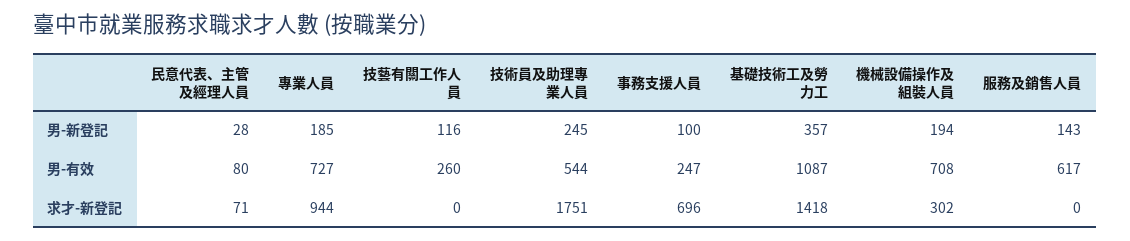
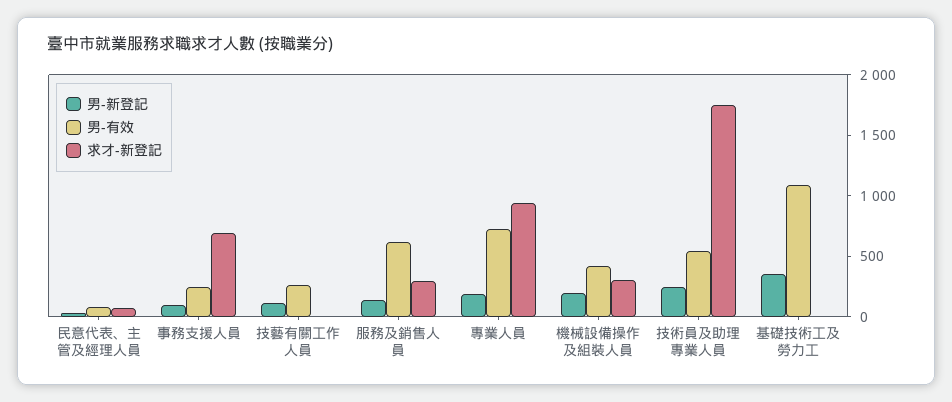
  {
    "男-新登記": {
      "民意代表、主管及經理人員": 28,
      "專業人員": 185,
      "技藝有關工作人員": 116,
      "技術員及助理專業人員": 245,
      "事務支援人員": 100,
      "基礎技術工及勞力工": 357,
      "機械設備操作及組裝人員": 194,
      "服務及銷售人員": 143
    },
    "男-有效": {
      "民意代表、主管及經理人員": 80,
      "專業人員": 727,
      "技藝有關工作人員": 260,
      "技術員及助理專業人員": 544,
      "事務支援人員": 247,
      "基礎技術工及勞力工": 1087,
-     "機械設備操作及組裝人員": 708,
+     "機械設備操作及組裝人員": 400,
      "服務及銷售人員": 617
    },
    "求才-新登記": {
      "民意代表、主管及經理人員": 71,
      "專業人員": 944,
      "技藝有關工作人員": 0,
      "技術員及助理專業人員": 1751,
      "事務支援人員": 696,
-     "基礎技術工及勞力工": 1418,
+     "基礎技術工及勞力工": 0,
      "機械設備操作及組裝人員": 302,
-     "服務及銷售人員": 0
+     "服務及銷售人員": 300
    }
  }

